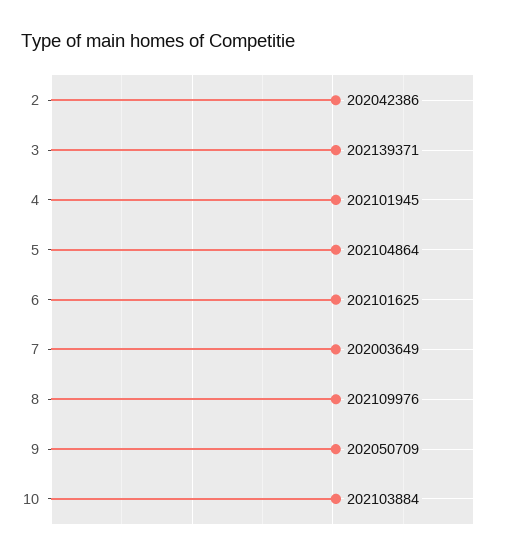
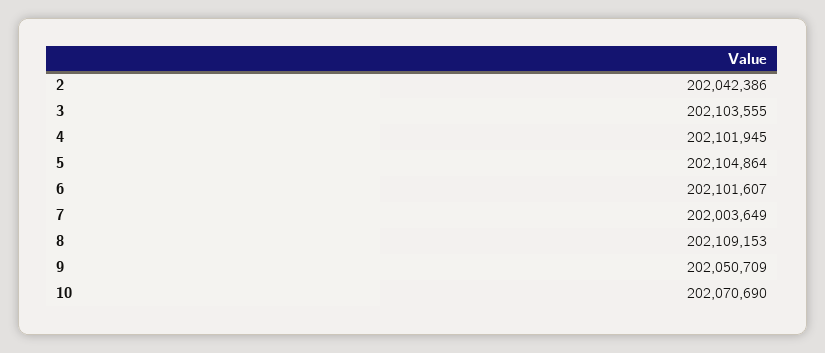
  {
    "2": 202042386,
-   "3": 202139371,
+   "3": 202103555,
    "4": 202101945,
    "5": 202104864,
-   "6": 202101625,
+   "6": 202101607,
    "7": 202003649,
-   "8": 202109976,
+   "8": 202109153,
    "9": 202050709,
-   "10": 202103884
+   "10": 202070690
  }

